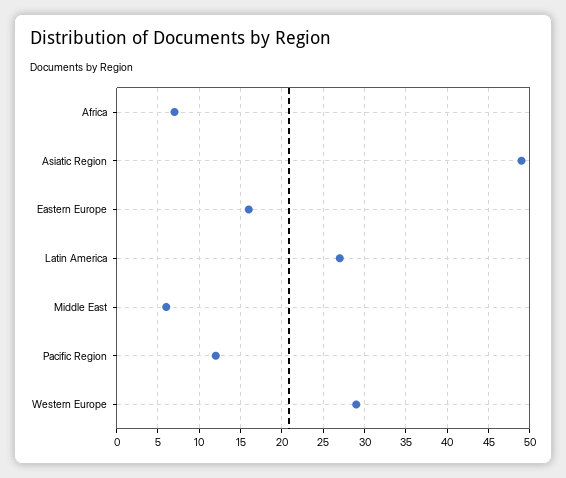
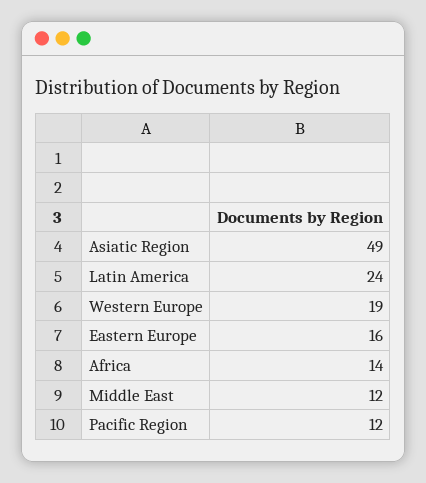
  {
-   "Africa": 7,
+   "Africa": 14,
    "Asiatic Region": 49,
    "Eastern Europe": 16,
-   "Latin America": 27,
+   "Latin America": 24,
-   "Middle East": 6,
+   "Middle East": 12,
    "Pacific Region": 12,
-   "Western Europe": 29
+   "Western Europe": 19
  }

